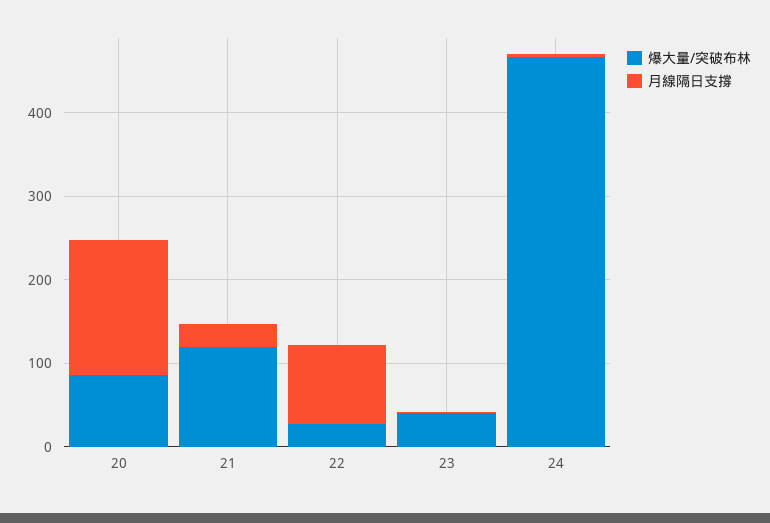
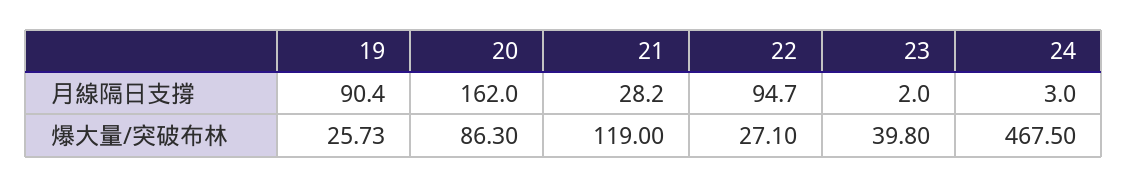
  {
    "爆大量/突破布林": {
      "20": 86.3,
      "21": 119,
      "22": 27.1,
      "23": 39.8,
-     "24": 467.5
+     "24": 467.5,
+     "19": 25.73
    },
    "月線隔日支撐": {
      "20": 162,
      "21": 28.2,
      "22": 94.7,
      "23": 2,
-     "24": 3
+     "24": 3,
+     "19": 90.4
    }
  }

